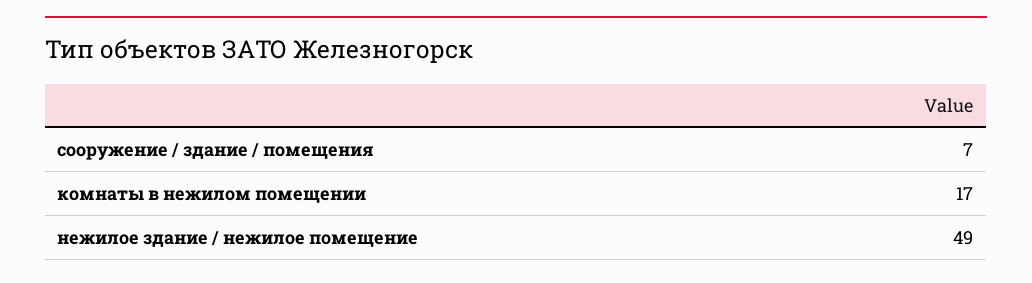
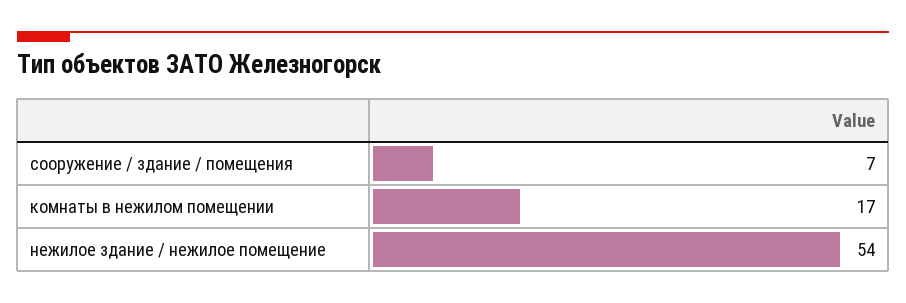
  {
    "сооружение / здание / помещения": 7,
    "комнаты в нежилом помещении": 17,
-   "нежилое здание / нежилое помещение": 49
+   "нежилое здание / нежилое помещение": 54
  }

